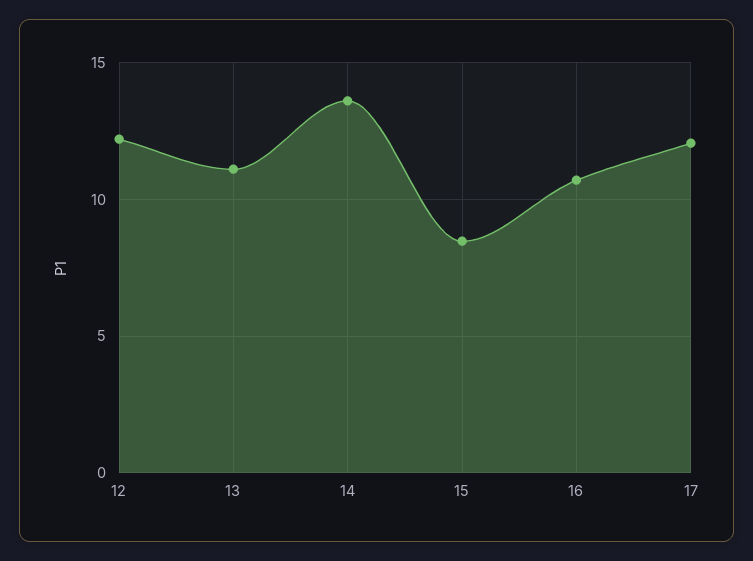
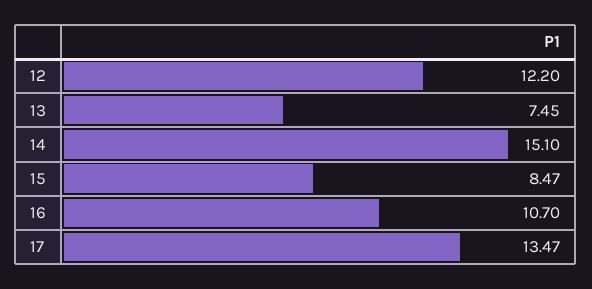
  {
    "12": 12.2,
-   "13": 11,
+   "13": 7.45,
-   "14": 13.5,
+   "14": 15.1,
    "15": 8.47,
    "16": 10.7,
-   "17": 12
+   "17": 13.47
  }

